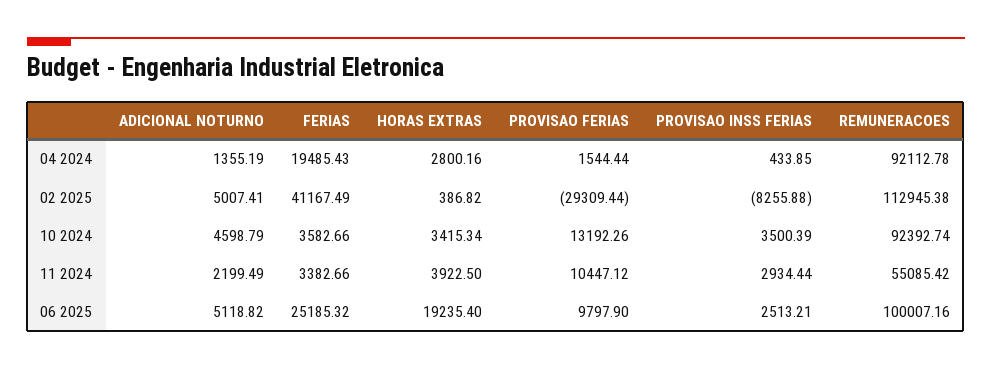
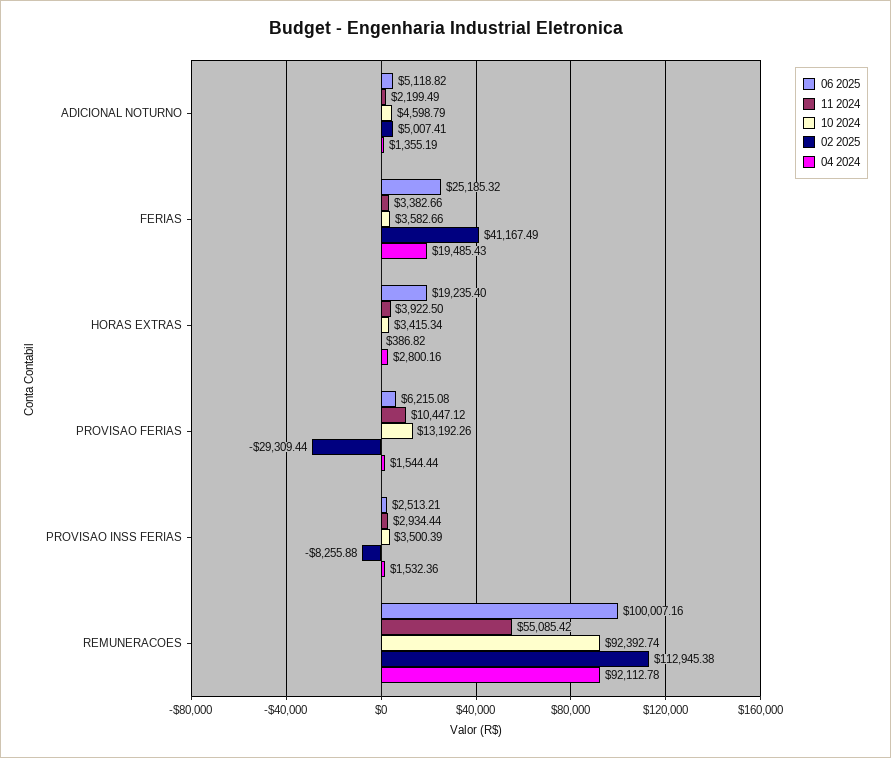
  {
    "04 2024": {
      "ADICIONAL NOTURNO": 1355.19,
      "FERIAS": 19485.43,
      "HORAS EXTRAS": 2800.16,
      "PROVISAO FERIAS": 1544.44,
-     "PROVISAO INSS FERIAS": 433.85,
+     "PROVISAO INSS FERIAS": 1532.36,
      "REMUNERACOES": 92112.78
    },
    "02 2025": {
      "ADICIONAL NOTURNO": 5007.41,
      "FERIAS": 41167.49,
      "HORAS EXTRAS": 386.82,
      "PROVISAO FERIAS": -29309.44,
      "PROVISAO INSS FERIAS": -8255.88,
      "REMUNERACOES": 112945.38
    },
    "10 2024": {
      "ADICIONAL NOTURNO": 4598.79,
      "FERIAS": 3582.66,
      "HORAS EXTRAS": 3415.34,
      "PROVISAO FERIAS": 13192.26,
      "PROVISAO INSS FERIAS": 3500.39,
      "REMUNERACOES": 92392.74
    },
    "11 2024": {
      "ADICIONAL NOTURNO": 2199.49,
      "FERIAS": 3382.66,
      "HORAS EXTRAS": 3922.5,
      "PROVISAO FERIAS": 10447.12,
      "PROVISAO INSS FERIAS": 2934.44,
      "REMUNERACOES": 55085.42
    },
    "06 2025": {
      "ADICIONAL NOTURNO": 5118.82,
      "FERIAS": 25185.32,
      "HORAS EXTRAS": 19235.4,
-     "PROVISAO FERIAS": 9797.9,
+     "PROVISAO FERIAS": 6215.08,
      "PROVISAO INSS FERIAS": 2513.21,
      "REMUNERACOES": 100007.16
    }
  }

